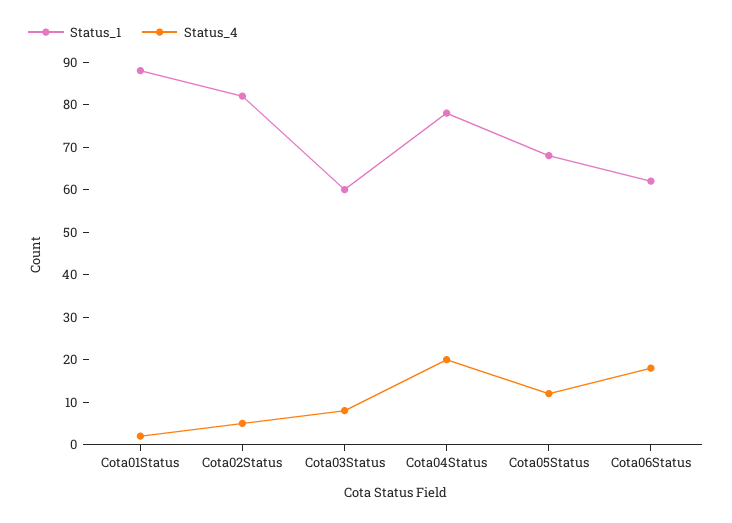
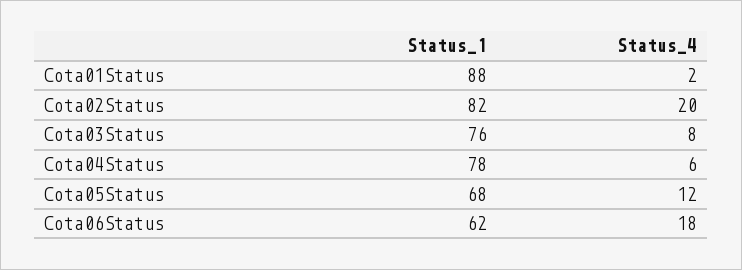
  {
    "Status_1": {
      "Cota01Status": 88,
      "Cota02Status": 82,
-     "Cota03Status": 60,
+     "Cota03Status": 76,
      "Cota04Status": 78,
      "Cota05Status": 68,
      "Cota06Status": 62
    },
    "Status_4": {
      "Cota01Status": 2,
-     "Cota02Status": 5,
+     "Cota02Status": 20,
      "Cota03Status": 8,
-     "Cota04Status": 20,
+     "Cota04Status": 6,
      "Cota05Status": 12,
      "Cota06Status": 18
    }
  }

